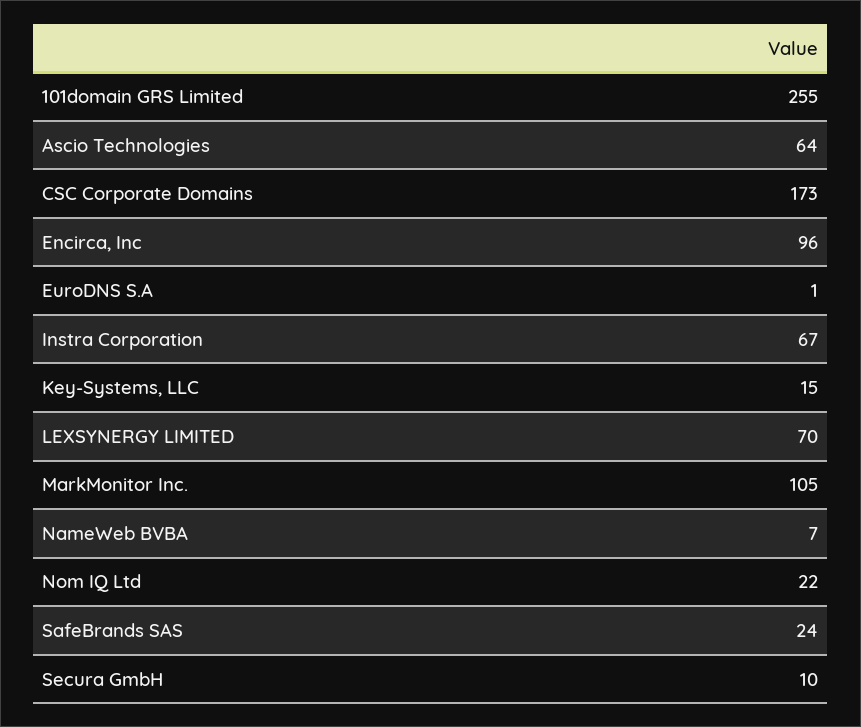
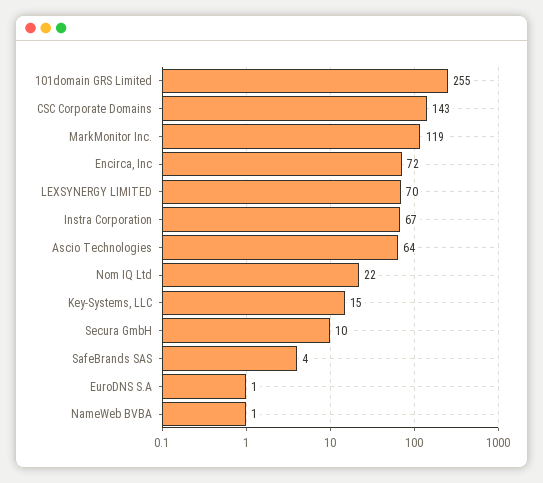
  {
    "101domain GRS Limited": 255,
    "Ascio Technologies": 64,
-   "CSC Corporate Domains": 173,
+   "CSC Corporate Domains": 143,
-   "Encirca, Inc": 96,
+   "Encirca, Inc": 72,
    "EuroDNS S.A": 1,
    "Instra Corporation": 67,
    "Key-Systems, LLC": 15,
    "LEXSYNERGY LIMITED": 70,
-   "MarkMonitor Inc.": 105,
+   "MarkMonitor Inc.": 119,
-   "NameWeb BVBA": 7,
+   "NameWeb BVBA": 1,
    "Nom IQ Ltd": 22,
-   "SafeBrands SAS": 24,
+   "SafeBrands SAS": 4,
    "Secura GmbH": 10
  }

